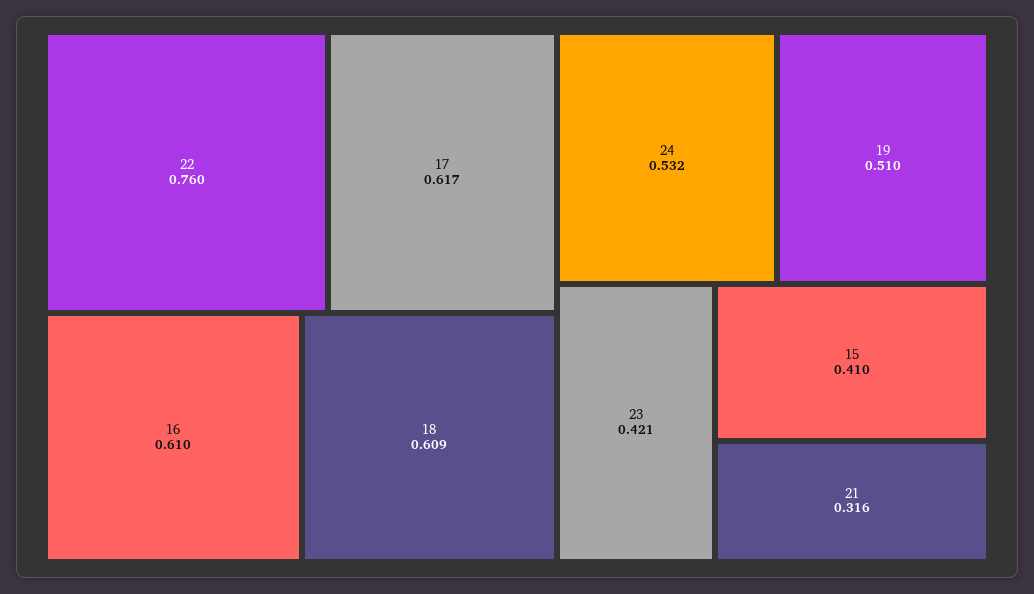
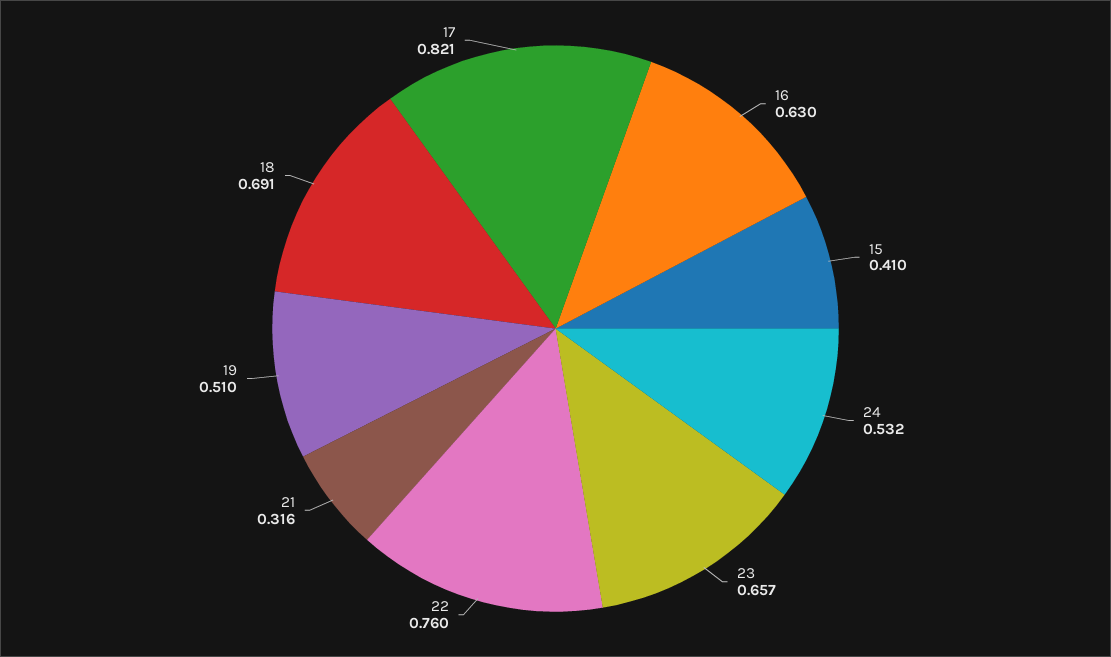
  {
    "22": 0.76,
-   "17": 0.617,
+   "17": 0.821,
-   "16": 0.61,
+   "16": 0.63,
-   "18": 0.609,
+   "18": 0.691,
    "24": 0.532,
    "19": 0.51,
-   "23": 0.421,
+   "23": 0.657,
    "15": 0.41,
    "21": 0.316
  }

